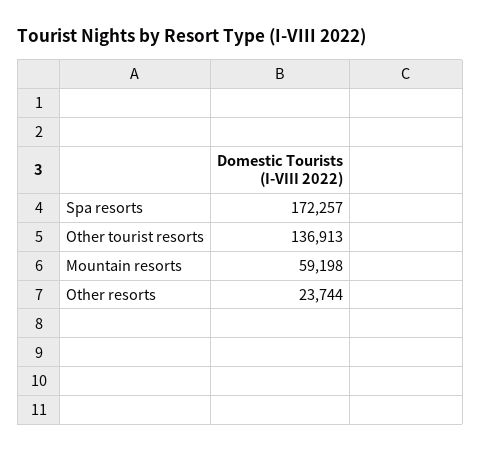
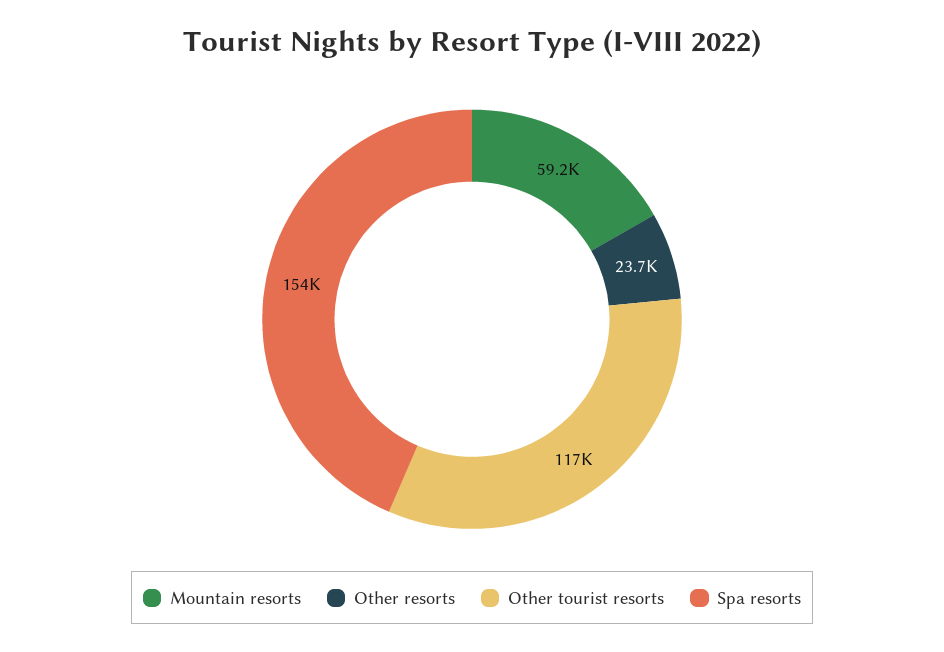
  {
-   "Spa resorts": 172257,
+   "Spa resorts": 154000,
-   "Other tourist resorts": 136913,
+   "Other tourist resorts": 117000,
    "Mountain resorts": 59198,
    "Other resorts": 23744
  }

